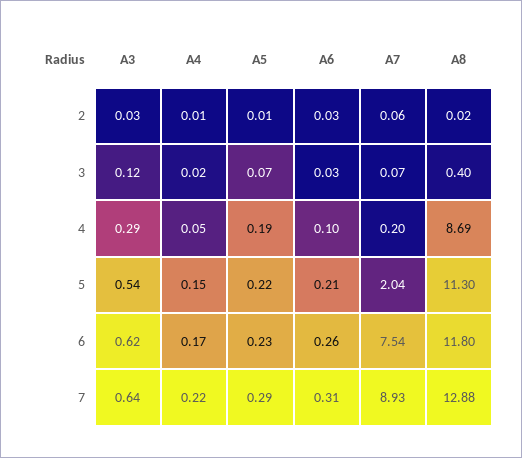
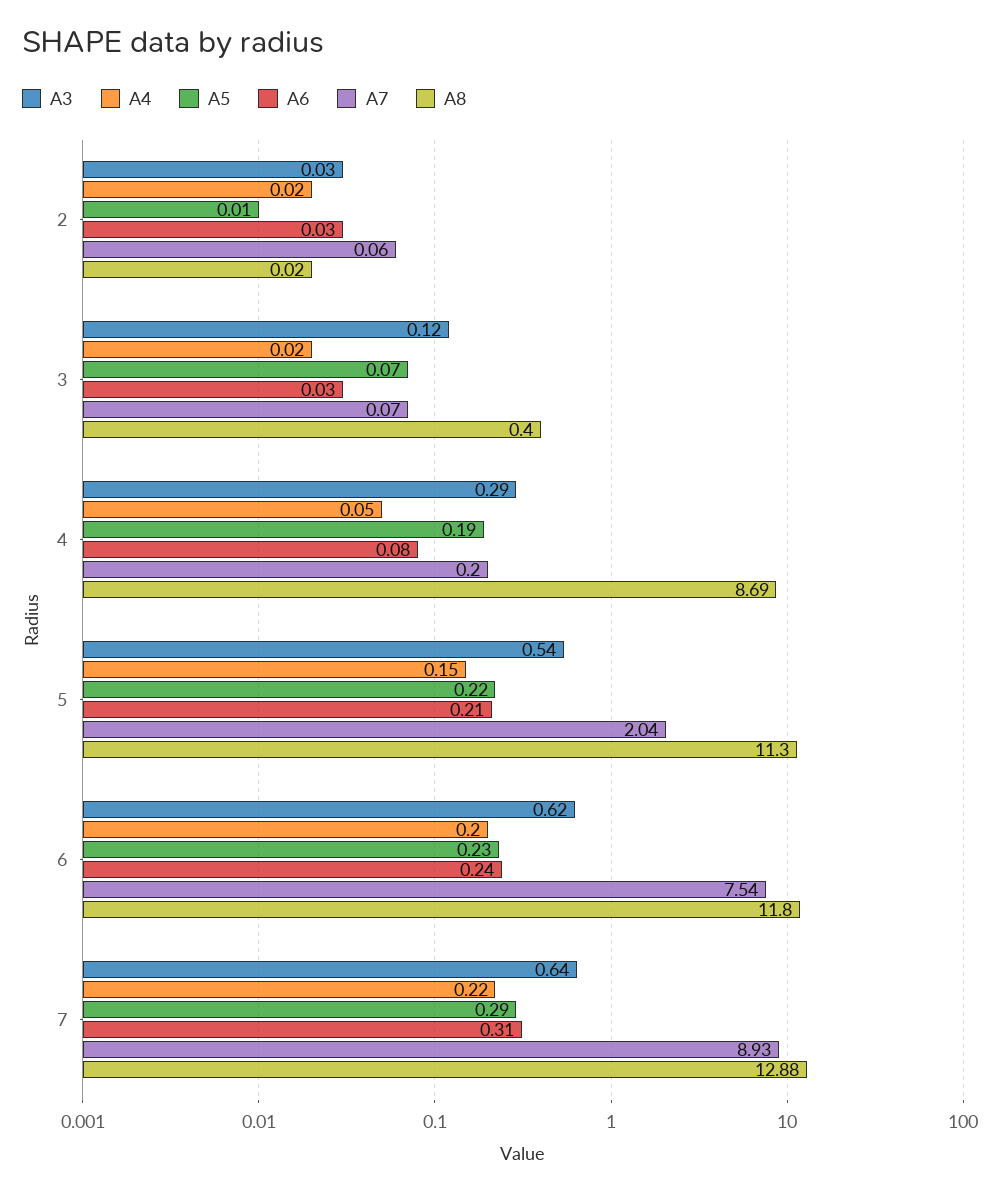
  {
    "A3": {
      "2": 0.03,
      "3": 0.12,
      "4": 0.29,
      "5": 0.54,
      "6": 0.62,
      "7": 0.64
    },
    "A4": {
-     "2": 0.01,
+     "2": 0.02,
      "3": 0.02,
      "4": 0.05,
      "5": 0.15,
-     "6": 0.17,
+     "6": 0.2,
      "7": 0.22
    },
    "A5": {
      "2": 0.01,
      "3": 0.07,
      "4": 0.19,
      "5": 0.22,
      "6": 0.23,
      "7": 0.29
    },
    "A6": {
      "2": 0.03,
      "3": 0.03,
-     "4": 0.1,
+     "4": 0.08,
      "5": 0.21,
-     "6": 0.26,
+     "6": 0.24,
      "7": 0.31
    },
    "A7": {
      "2": 0.06,
      "3": 0.07,
      "4": 0.2,
      "5": 2.04,
      "6": 7.54,
      "7": 8.93
    },
    "A8": {
      "2": 0.02,
      "3": 0.4,
      "4": 8.69,
      "5": 11.3,
      "6": 11.8,
      "7": 12.88
    }
  }

